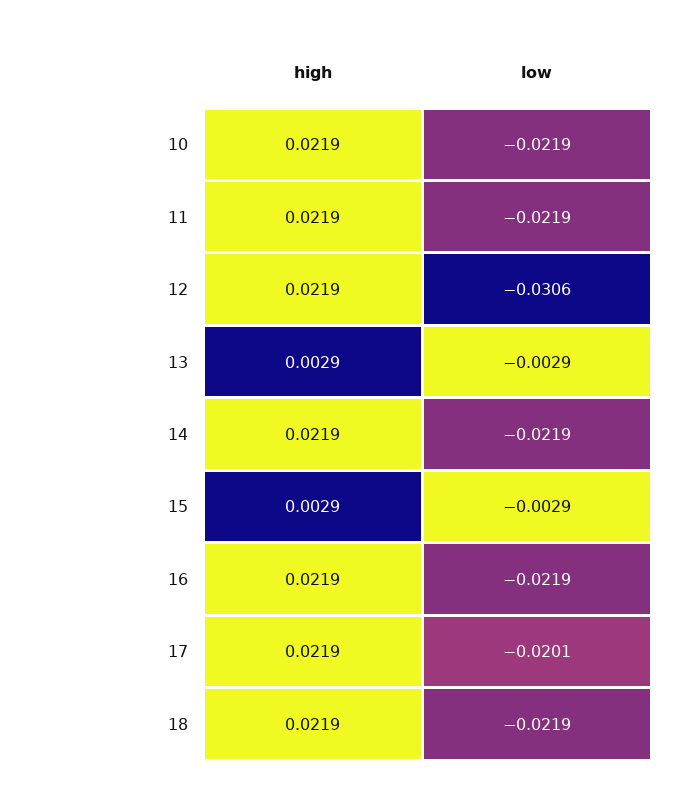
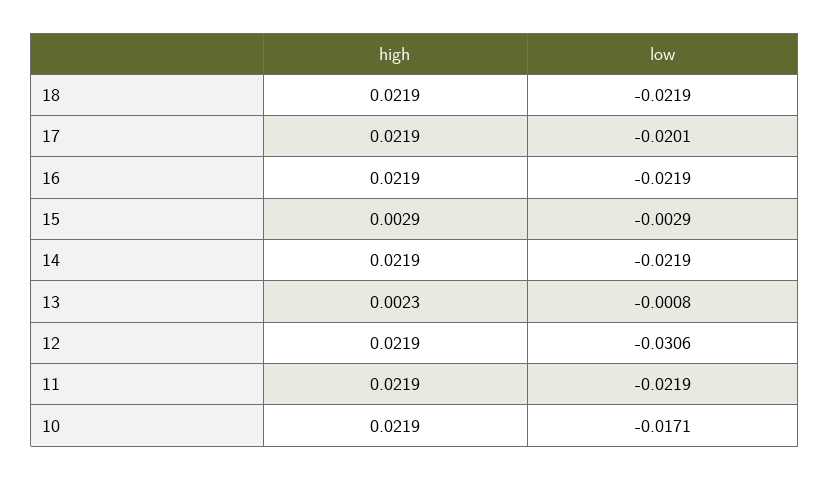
  {
    "high": {
      "10": 0.0219,
      "11": 0.0219,
      "12": 0.0219,
-     "13": 0.0029,
+     "13": 0.0023,
      "14": 0.0219,
      "15": 0.0029,
      "16": 0.0219,
      "17": 0.0219,
      "18": 0.0219
    },
    "low": {
-     "10": -0.0219,
+     "10": -0.0171,
      "11": -0.0219,
      "12": -0.0306,
-     "13": -0.0029,
+     "13": -0.0008,
      "14": -0.0219,
      "15": -0.0029,
      "16": -0.0219,
      "17": -0.0201,
      "18": -0.0219
    }
  }

